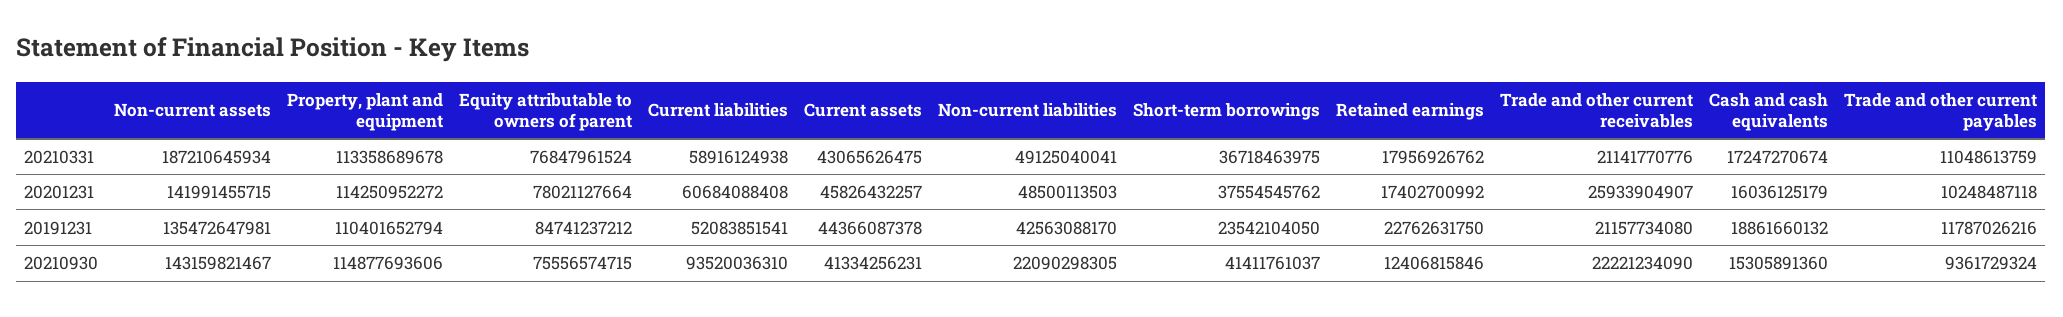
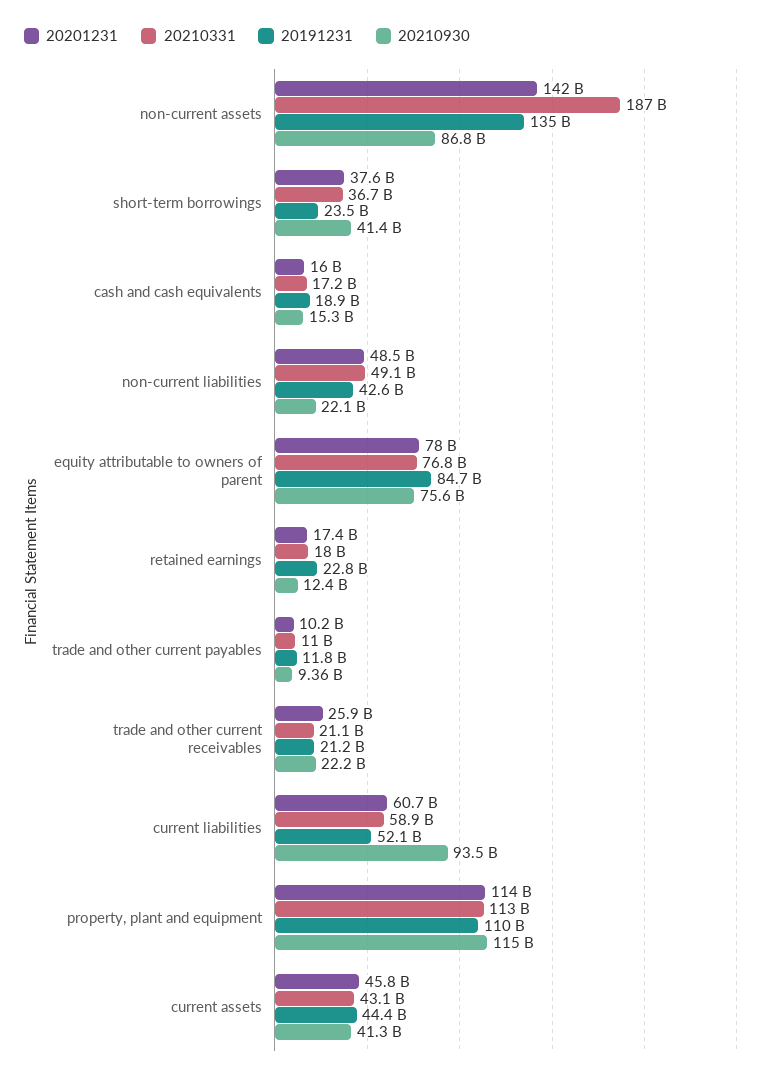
  {
    "20210331": {
      "Non-current assets": 187210645934,
      "Property, plant and equipment": 113358689678,
      "Equity attributable to owners of parent": 76847961524,
      "Current liabilities": 58916124938,
      "Current assets": 43065626475,
      "Non-current liabilities": 49125040041,
      "Short-term borrowings": 36718463975,
      "Retained earnings": 17956926762,
      "Trade and other current receivables": 21141770776,
      "Cash and cash equivalents": 17247270674,
      "Trade and other current payables": 11048613759
    },
    "20201231": {
      "Non-current assets": 141991455715,
      "Property, plant and equipment": 114250952272,
      "Equity attributable to owners of parent": 78021127664,
      "Current liabilities": 60684088408,
      "Current assets": 45826432257,
      "Non-current liabilities": 48500113503,
      "Short-term borrowings": 37554545762,
      "Retained earnings": 17402700992,
      "Trade and other current receivables": 25933904907,
      "Cash and cash equivalents": 16036125179,
      "Trade and other current payables": 10248487118
    },
    "20191231": {
      "Non-current assets": 135472647981,
      "Property, plant and equipment": 110401652794,
      "Equity attributable to owners of parent": 84741237212,
      "Current liabilities": 52083851541,
      "Current assets": 44366087378,
      "Non-current liabilities": 42563088170,
      "Short-term borrowings": 23542104050,
      "Retained earnings": 22762631750,
      "Trade and other current receivables": 21157734080,
      "Cash and cash equivalents": 18861660132,
      "Trade and other current payables": 11787026216
    },
    "20210930": {
-     "Non-current assets": 143159821467,
+     "Non-current assets": 86800000000,
      "Property, plant and equipment": 114877693606,
      "Equity attributable to owners of parent": 75556574715,
      "Current liabilities": 93520036310,
      "Current assets": 41334256231,
      "Non-current liabilities": 22090298305,
      "Short-term borrowings": 41411761037,
      "Retained earnings": 12406815846,
      "Trade and other current receivables": 22221234090,
      "Cash and cash equivalents": 15305891360,
      "Trade and other current payables": 9361729324
    }
  }

